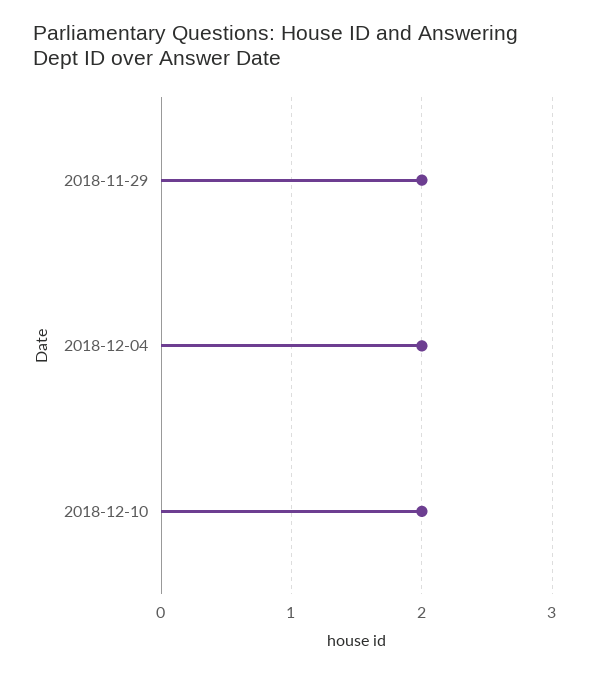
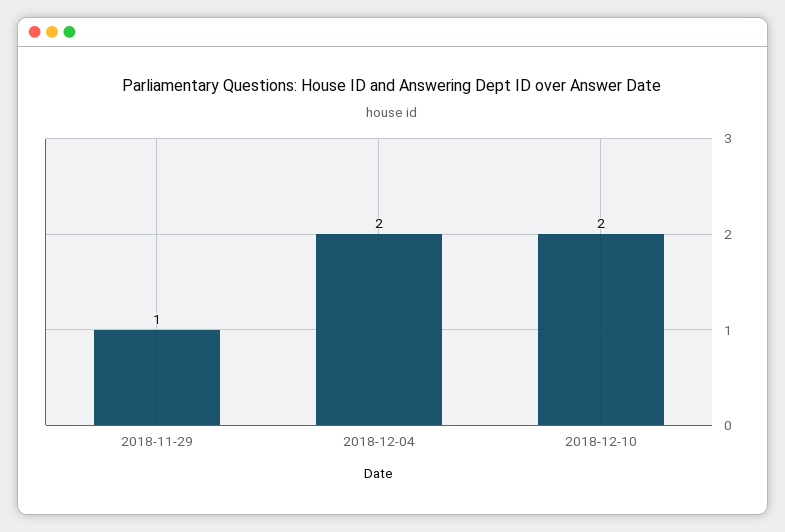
  {
-   "2018-11-29": 2,
+   "2018-11-29": 1,
    "2018-12-04": 2,
    "2018-12-10": 2
  }

